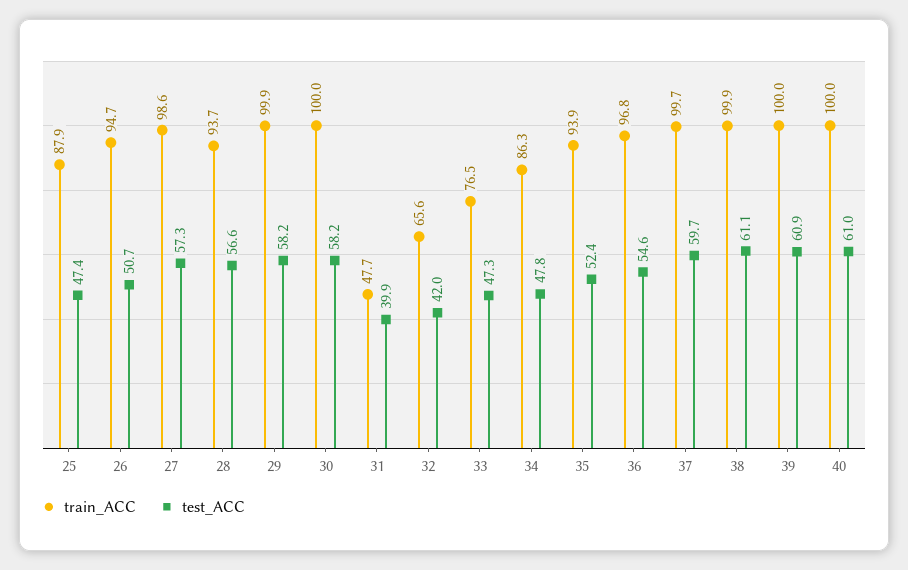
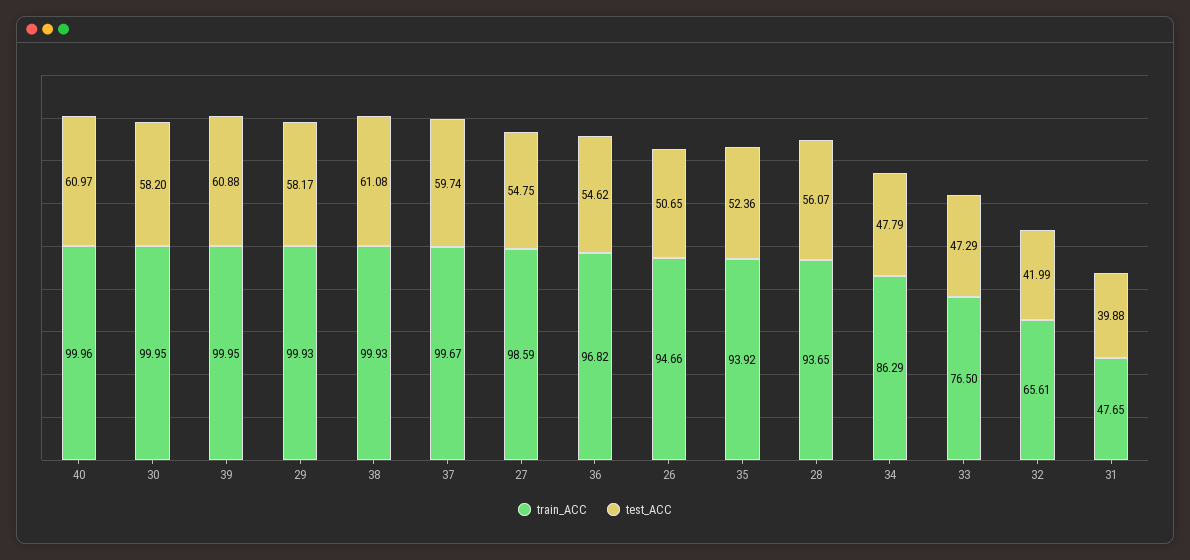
  {
    "train_ACC": {
-     "25": 87.9,
      "26": 94.66,
      "27": 98.59,
      "28": 93.65,
      "29": 99.93,
      "30": 99.95,
      "31": 47.65,
      "32": 65.61,
      "33": 76.5,
      "34": 86.29,
      "35": 93.92,
      "36": 96.82,
      "37": 99.67,
      "38": 99.93,
      "39": 99.95,
      "40": 99.96
    },
    "test_ACC": {
-     "25": 47.4,
      "26": 50.65,
-     "27": 57.3,
+     "27": 54.75,
-     "28": 56.6,
+     "28": 56.07,
      "29": 58.17,
      "30": 58.2,
      "31": 39.88,
      "32": 41.99,
      "33": 47.29,
      "34": 47.79,
      "35": 52.36,
      "36": 54.62,
      "37": 59.74,
      "38": 61.08,
      "39": 60.88,
      "40": 60.97
    }
  }

